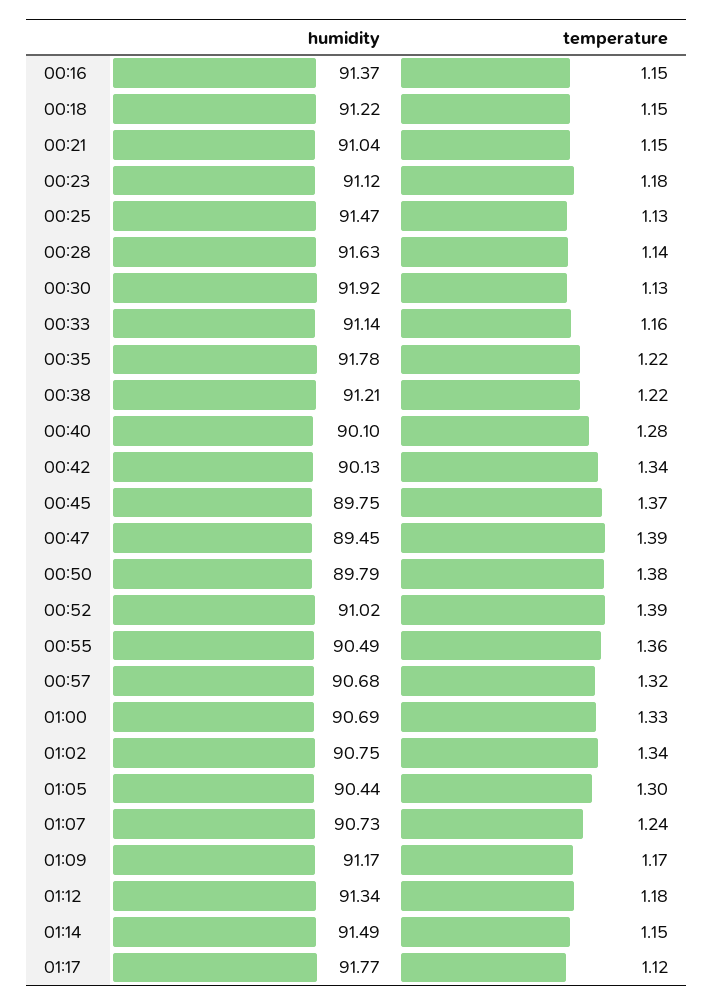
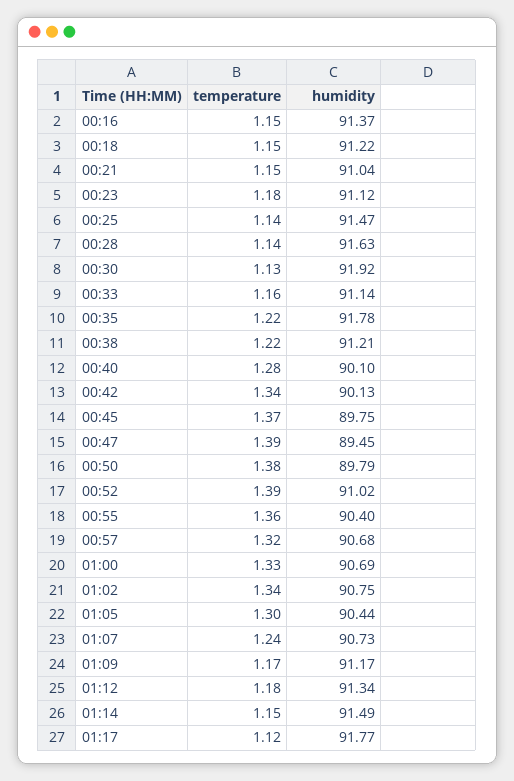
  {
    "humidity": {
      "00:16": 91.37,
      "00:18": 91.22,
      "00:21": 91.04,
      "00:23": 91.12,
      "00:25": 91.47,
      "00:28": 91.63,
      "00:30": 91.92,
      "00:33": 91.14,
      "00:35": 91.78,
      "00:38": 91.21,
      "00:40": 90.1,
      "00:42": 90.13,
      "00:45": 89.75,
      "00:47": 89.45,
      "00:50": 89.79,
      "00:52": 91.02,
-     "00:55": 90.49,
+     "00:55": 90.4,
      "00:57": 90.68,
      "01:00": 90.69,
      "01:02": 90.75,
      "01:05": 90.44,
      "01:07": 90.73,
      "01:09": 91.17,
      "01:12": 91.34,
      "01:14": 91.49,
      "01:17": 91.77
    },
    "temperature": {
      "00:16": 1.15,
      "00:18": 1.15,
      "00:21": 1.15,
      "00:23": 1.18,
-     "00:25": 1.13,
+     "00:25": 1.14,
      "00:28": 1.14,
      "00:30": 1.13,
      "00:33": 1.16,
      "00:35": 1.22,
      "00:38": 1.22,
      "00:40": 1.28,
      "00:42": 1.34,
      "00:45": 1.37,
      "00:47": 1.39,
      "00:50": 1.38,
      "00:52": 1.39,
      "00:55": 1.36,
      "00:57": 1.32,
      "01:00": 1.33,
      "01:02": 1.34,
      "01:05": 1.3,
      "01:07": 1.24,
      "01:09": 1.17,
      "01:12": 1.18,
      "01:14": 1.15,
      "01:17": 1.12
    }
  }

